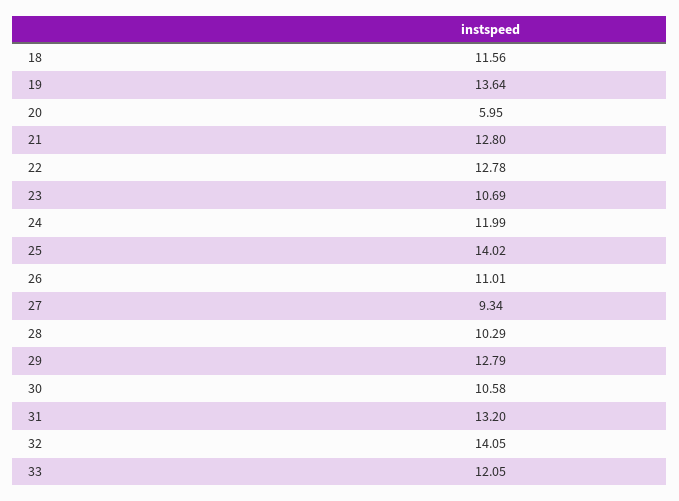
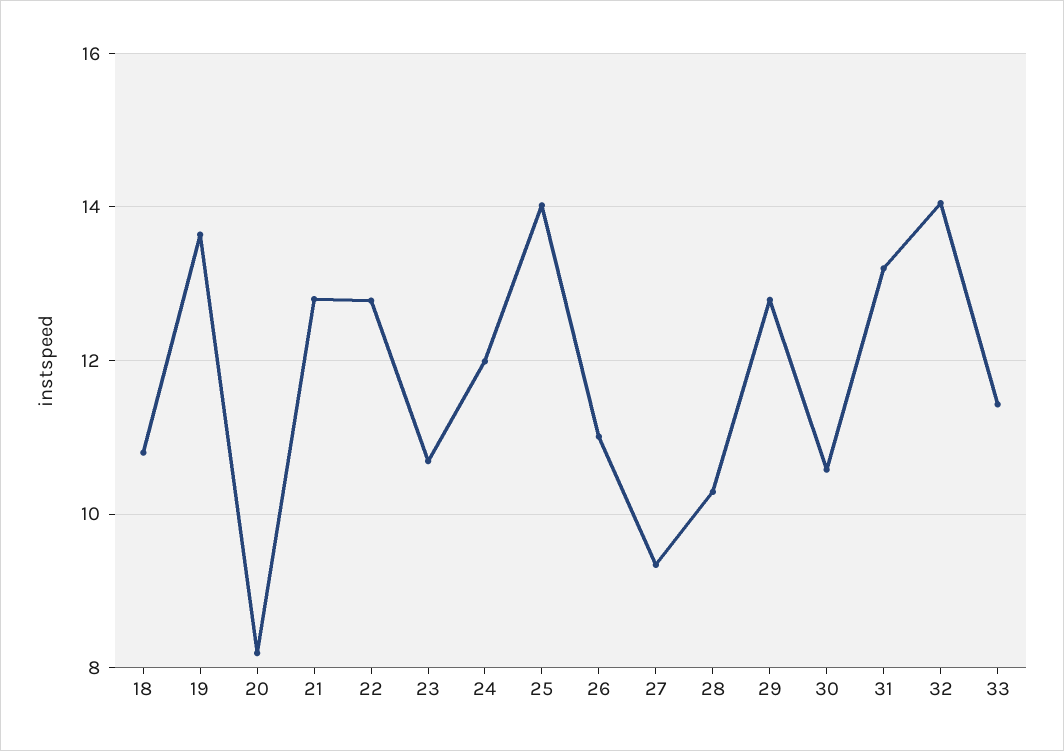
  {
-   "18": 11.56,
+   "18": 10.8,
    "19": 13.64,
-   "20": 5.95,
+   "20": 8.2,
    "21": 12.8,
    "22": 12.78,
    "23": 10.69,
    "24": 11.99,
    "25": 14.02,
    "26": 11.01,
    "27": 9.34,
    "28": 10.29,
    "29": 12.79,
    "30": 10.58,
    "31": 13.2,
    "32": 14.05,
-   "33": 12.05
+   "33": 11.4
  }

